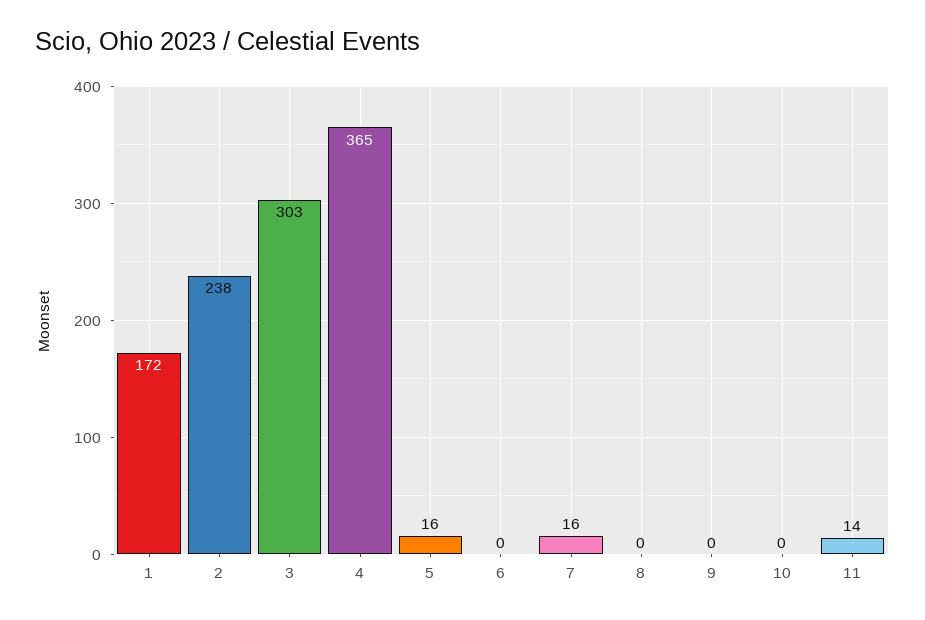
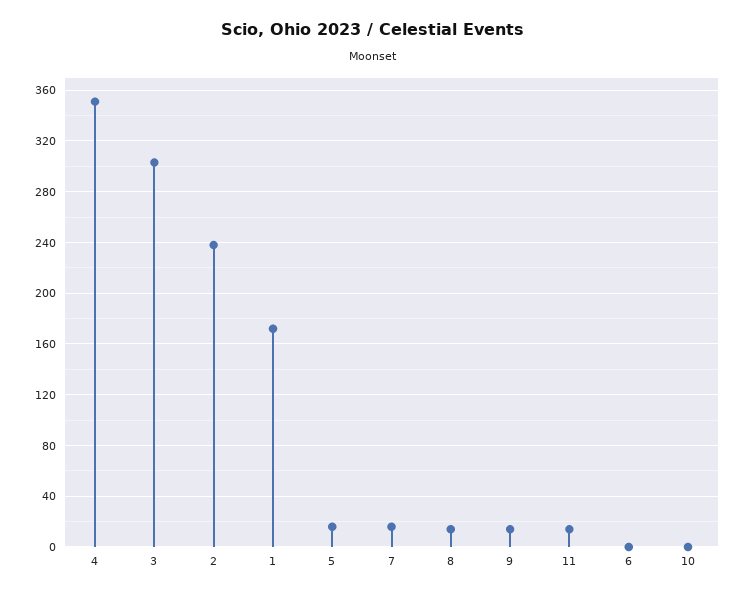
  {
    "1": 172,
    "2": 238,
    "3": 303,
-   "4": 365,
+   "4": 350,
    "5": 16,
    "6": 0,
    "7": 16,
-   "8": 0,
+   "8": 15,
-   "9": 0,
+   "9": 15,
    "10": 0,
    "11": 14
  }

